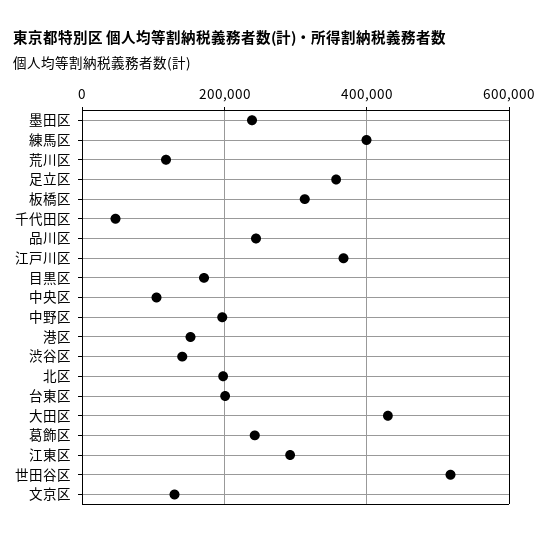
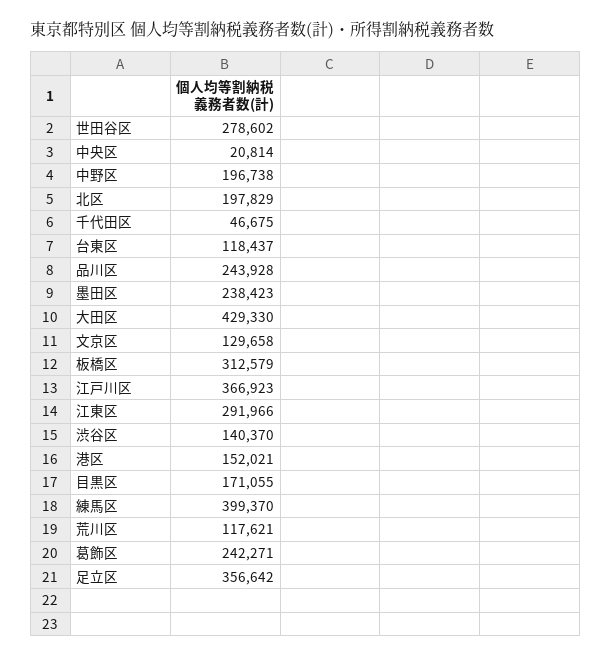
  {
    "墨田区": 238423,
    "練馬区": 399370,
    "荒川区": 117621,
    "足立区": 356642,
    "板橋区": 312579,
    "千代田区": 46675,
    "品川区": 243928,
    "江戸川区": 366923,
    "目黒区": 171055,
-   "中央区": 100000,
+   "中央区": 20814,
    "中野区": 196738,
    "港区": 152021,
    "渋谷区": 140370,
    "北区": 197829,
-   "台東区": 200000,
+   "台東区": 118437,
    "大田区": 429330,
    "葛飾区": 242271,
    "江東区": 291966,
-   "世田谷区": 520000,
+   "世田谷区": 278602,
    "文京区": 129658
  }

